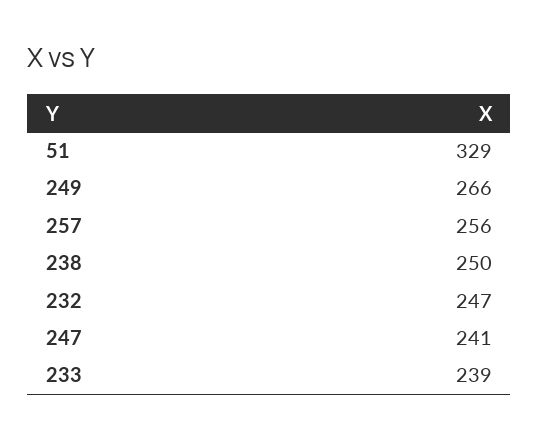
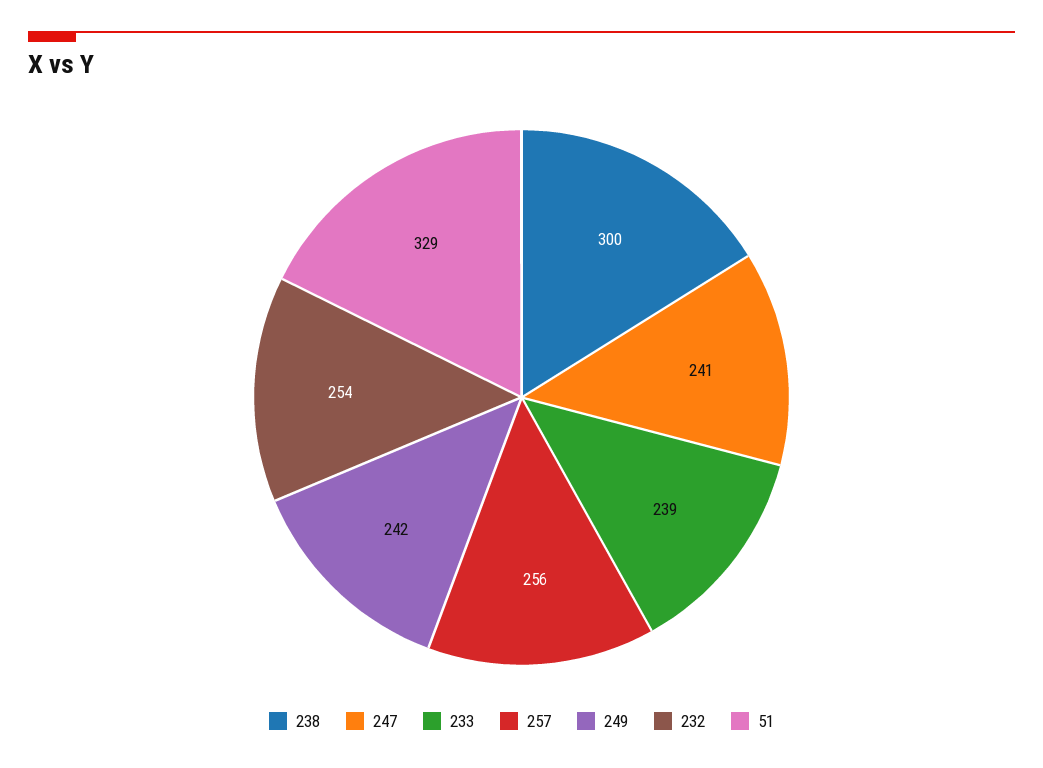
  {
    "51": 329,
-   "249": 266,
+   "249": 242,
    "257": 256,
-   "238": 250,
+   "238": 300,
-   "232": 247,
+   "232": 254,
    "247": 241,
    "233": 239
  }

